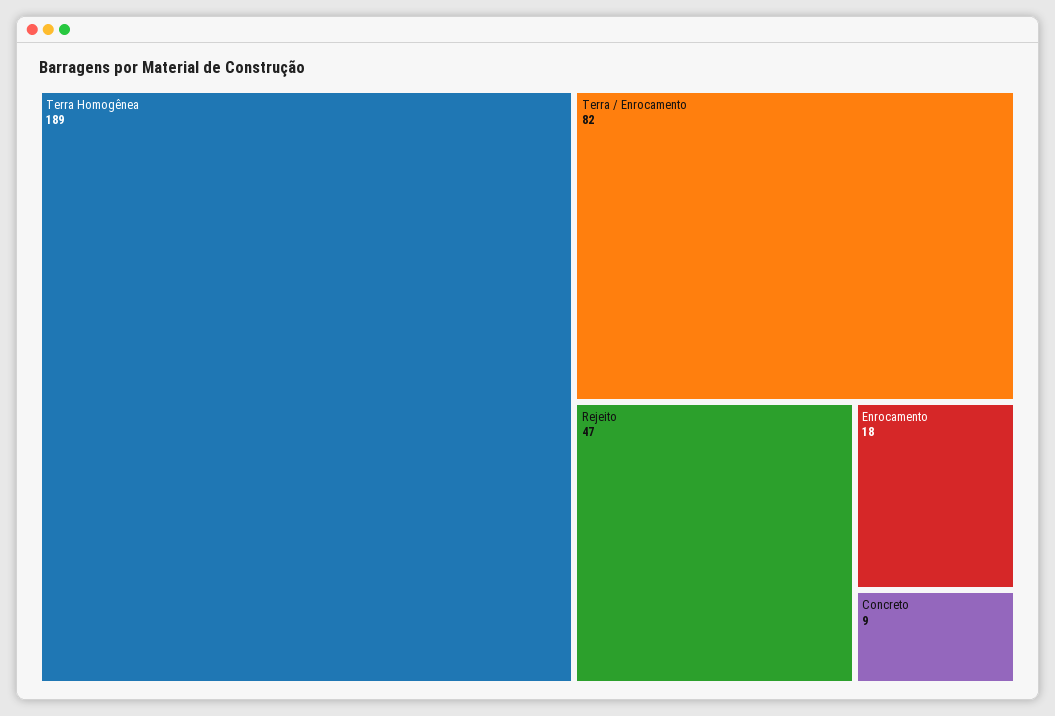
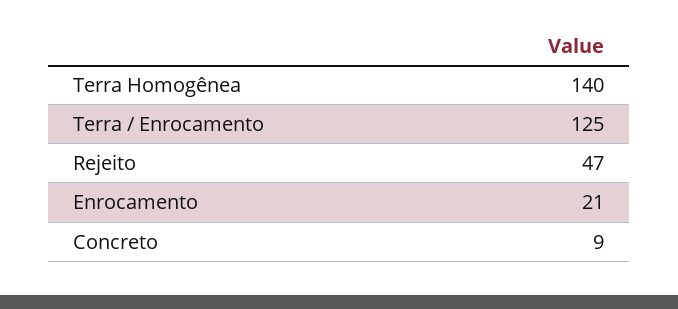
  {
-   "Terra Homogênea": 189,
+   "Terra Homogênea": 140,
-   "Terra / Enrocamento": 82,
+   "Terra / Enrocamento": 125,
    "Rejeito": 47,
-   "Enrocamento": 18,
+   "Enrocamento": 21,
    "Concreto": 9
  }

